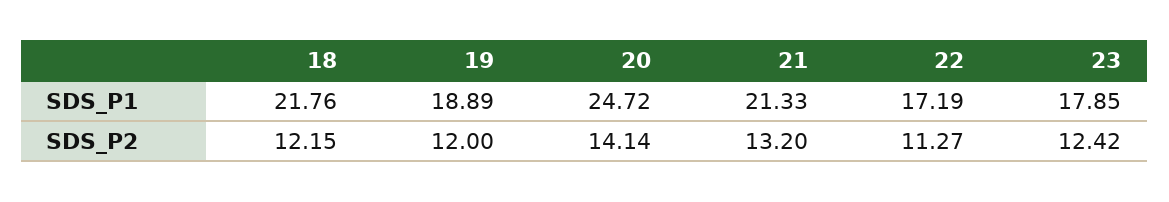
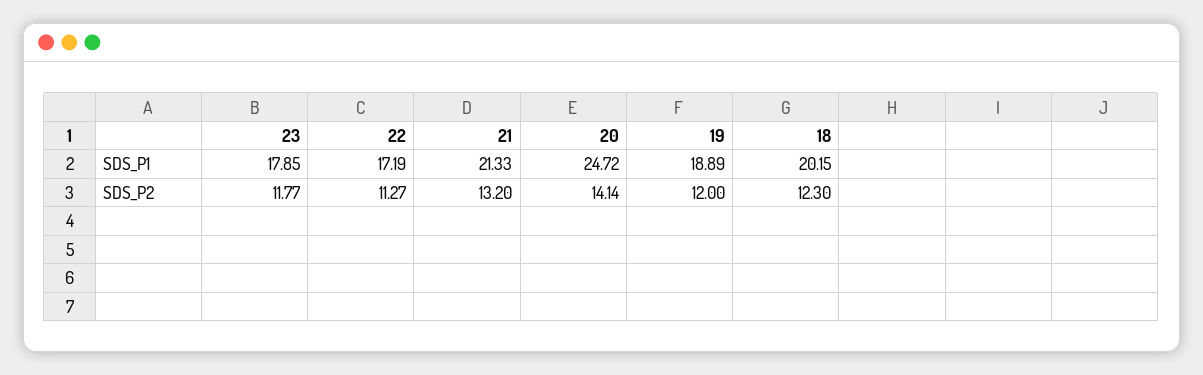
  {
    "18": {
-     "SDS_P1": 21.76,
+     "SDS_P1": 20.15,
-     "SDS_P2": 12.15
+     "SDS_P2": 12.3
    },
    "19": {
      "SDS_P1": 18.89,
      "SDS_P2": 12
    },
    "20": {
      "SDS_P1": 24.72,
      "SDS_P2": 14.14
    },
    "21": {
      "SDS_P1": 21.33,
      "SDS_P2": 13.2
    },
    "22": {
      "SDS_P1": 17.19,
      "SDS_P2": 11.27
    },
    "23": {
      "SDS_P1": 17.85,
-     "SDS_P2": 12.42
+     "SDS_P2": 11.77
    }
  }

